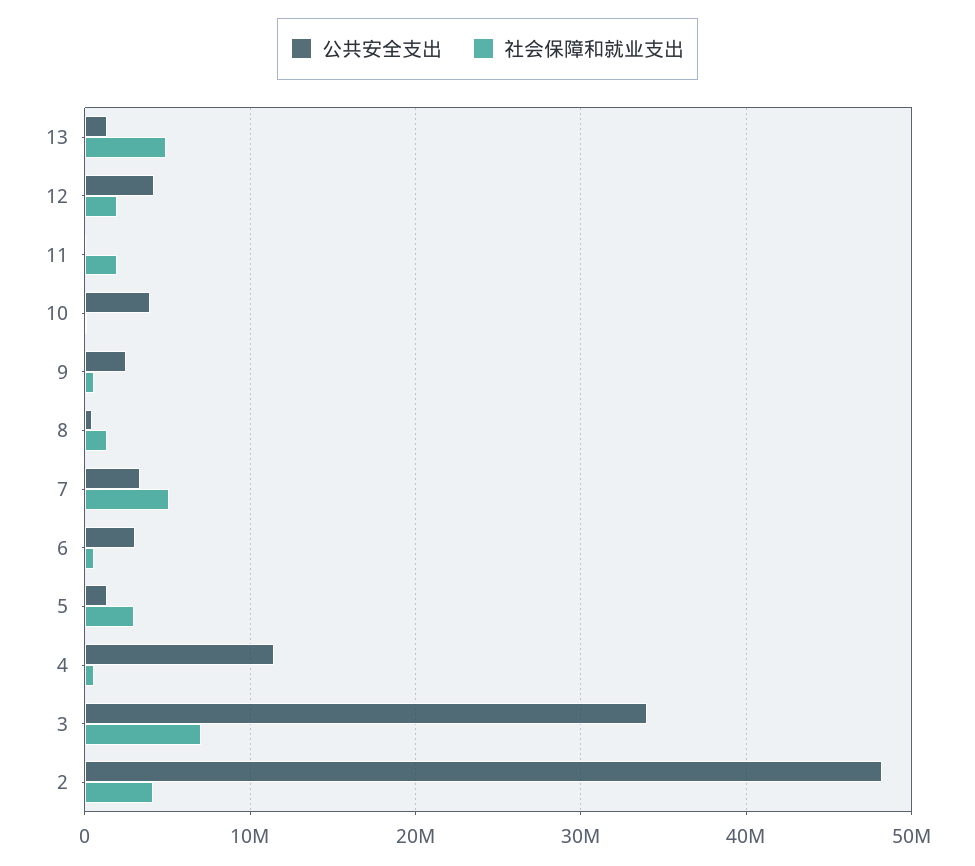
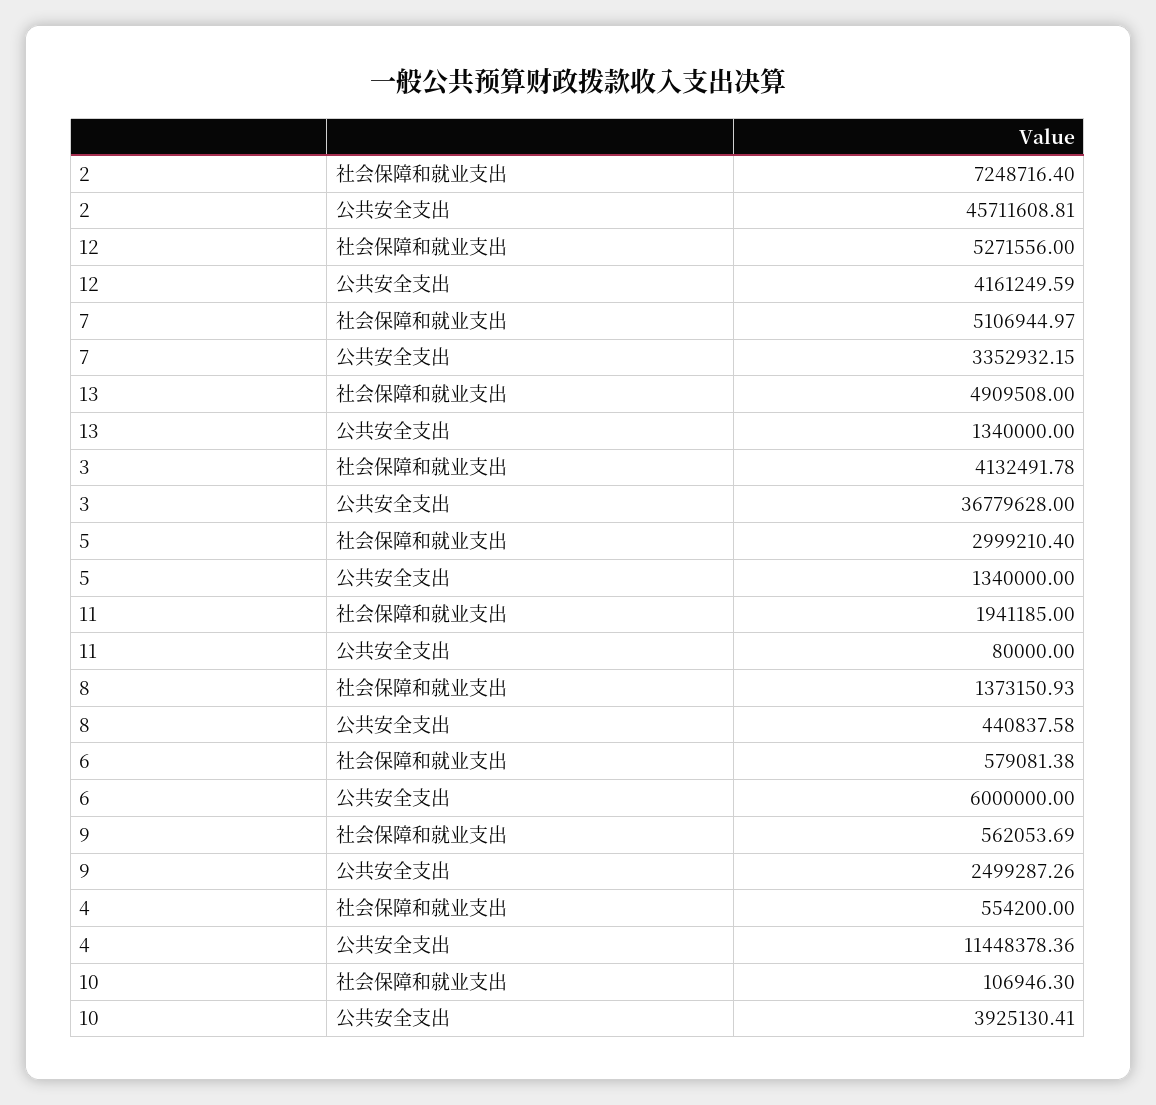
  {
    "公共安全支出": {
      "13": 1340000,
      "12": 4161249.59,
      "11": 80000,
      "10": 3925130.41,
      "9": 2499287.26,
      "8": 440837.58,
      "7": 3352932.15,
-     "6": 3000000,
+     "6": 6000000,
      "5": 1340000,
      "4": 11448378.36,
-     "3": 34000000,
+     "3": 36779628,
-     "2": 48000000
+     "2": 45711608.81
    },
    "社会保障和就业支出": {
      "13": 4909508,
-     "12": 2000000,
+     "12": 5271556,
      "11": 1941185,
      "10": 106946.3,
      "9": 562053.69,
      "8": 1373150.93,
      "7": 5106944.97,
      "6": 579081.38,
      "5": 2999210.4,
      "4": 554200,
-     "3": 7000000,
+     "3": 4132491.78,
-     "2": 4000000
+     "2": 7248716.4
    }
  }

